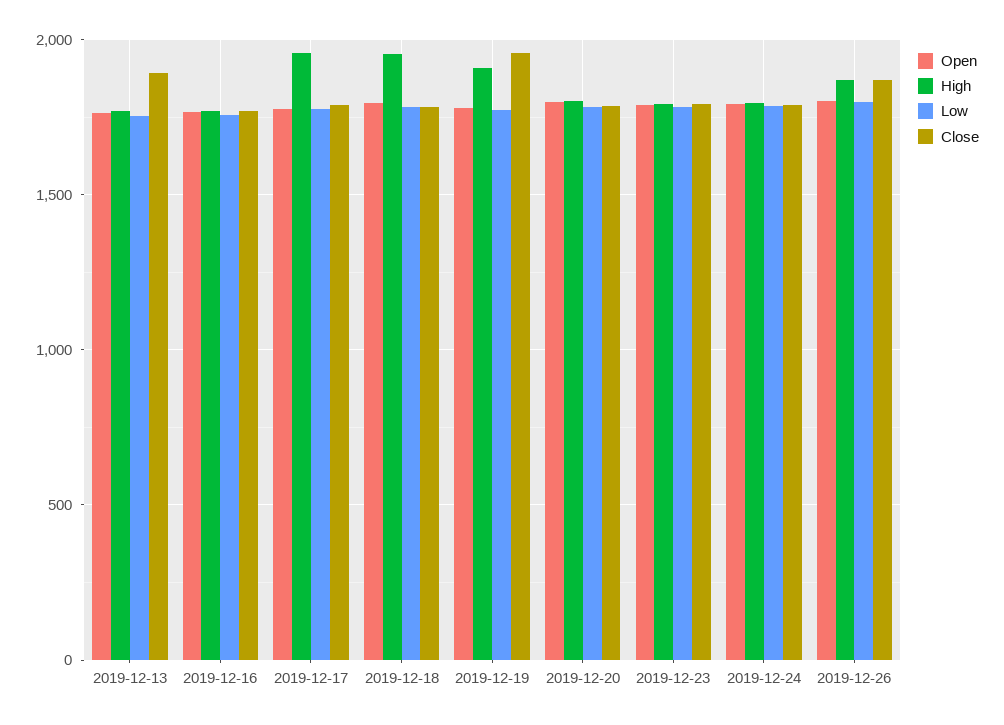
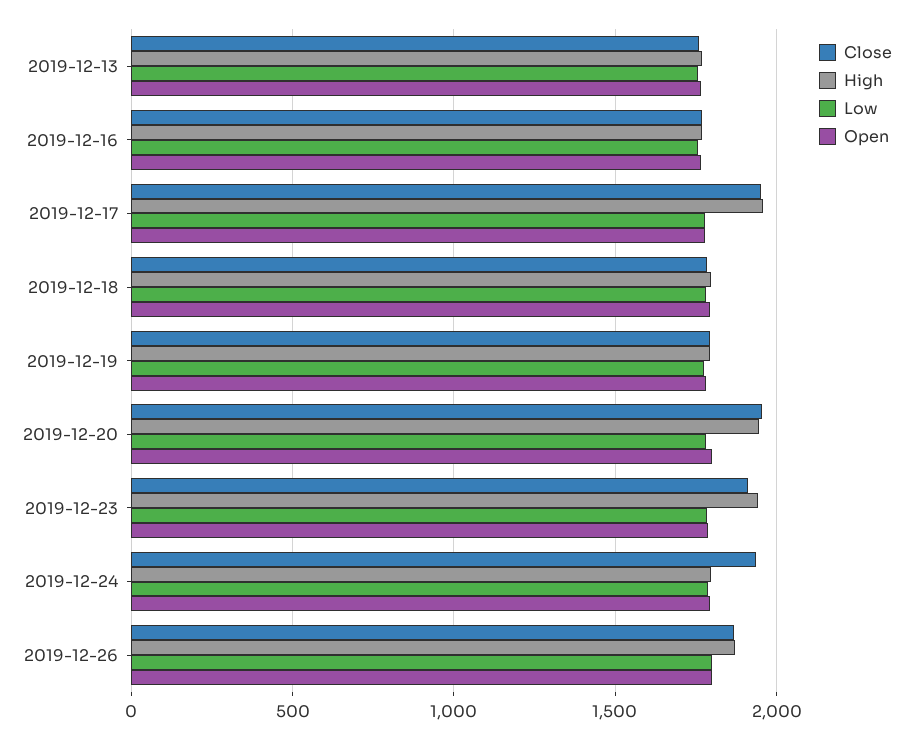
  {
    "Open": {
      "2019-12-13": 1750,
      "2019-12-16": 1750,
      "2019-12-17": 1800,
      "2019-12-18": 1800,
      "2019-12-19": 1800,
      "2019-12-20": 1800,
      "2019-12-23": 1800,
      "2019-12-24": 1800,
      "2019-12-26": 1800
    },
    "High": {
      "2019-12-13": 1750,
      "2019-12-16": 1750,
      "2019-12-17": 1950,
-     "2019-12-18": 1950,
+     "2019-12-18": 1800,
-     "2019-12-19": 1900,
+     "2019-12-19": 1800,
-     "2019-12-20": 1800,
+     "2019-12-20": 1950,
-     "2019-12-23": 1800,
+     "2019-12-23": 1950,
      "2019-12-24": 1800,
      "2019-12-26": 1850
    },
    "Low": {
      "2019-12-13": 1750,
      "2019-12-16": 1750,
      "2019-12-17": 1800,
      "2019-12-18": 1800,
      "2019-12-19": 1750,
      "2019-12-20": 1800,
      "2019-12-23": 1800,
      "2019-12-24": 1800,
      "2019-12-26": 1800
    },
    "Close": {
-     "2019-12-13": 1900,
+     "2019-12-13": 1750,
      "2019-12-16": 1750,
-     "2019-12-17": 1800,
+     "2019-12-17": 1950,
      "2019-12-18": 1800,
-     "2019-12-19": 1950,
+     "2019-12-19": 1800,
-     "2019-12-20": 1800,
+     "2019-12-20": 1950,
-     "2019-12-23": 1800,
+     "2019-12-23": 1900,
-     "2019-12-24": 1800,
+     "2019-12-24": 1950,
      "2019-12-26": 1850
    }
  }

